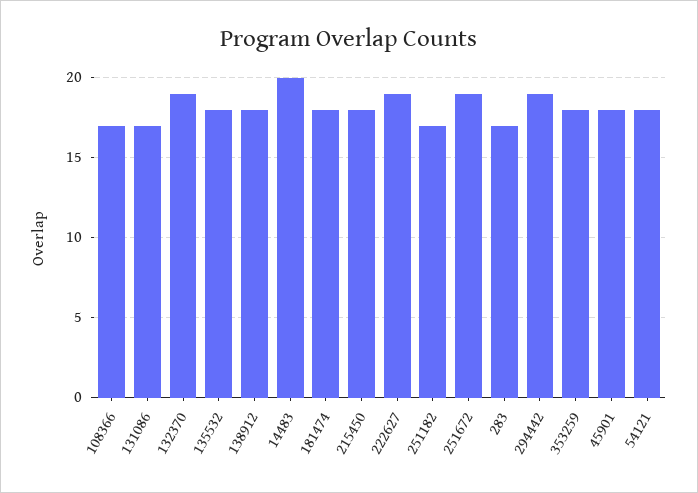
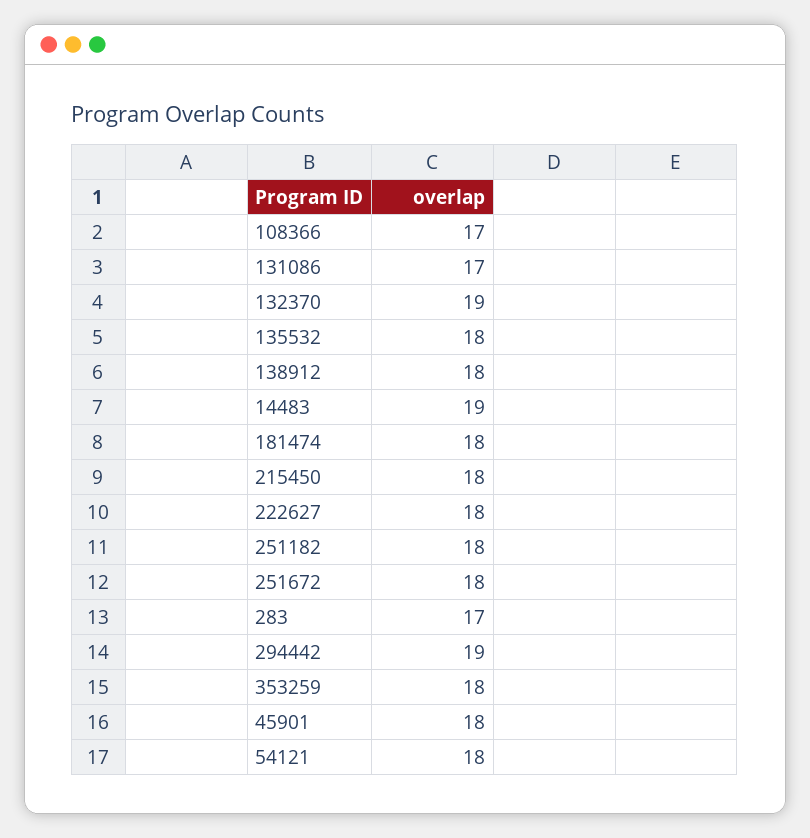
  {
    "108366": 17,
    "131086": 17,
    "132370": 19,
    "135532": 18,
    "138912": 18,
-   "14483": 20,
+   "14483": 19,
    "181474": 18,
    "215450": 18,
-   "222627": 19,
+   "222627": 18,
-   "251182": 17,
+   "251182": 18,
-   "251672": 19,
+   "251672": 18,
    "283": 17,
    "294442": 19,
    "353259": 18,
    "45901": 18,
    "54121": 18
  }

